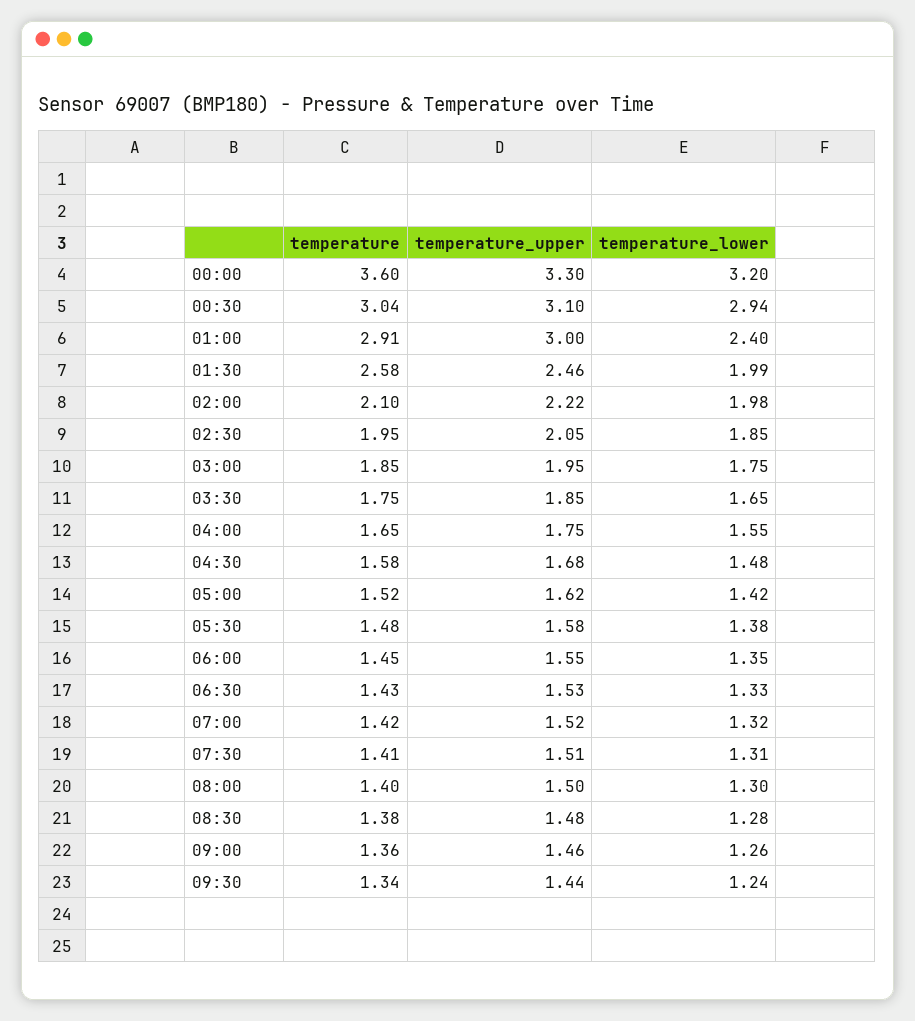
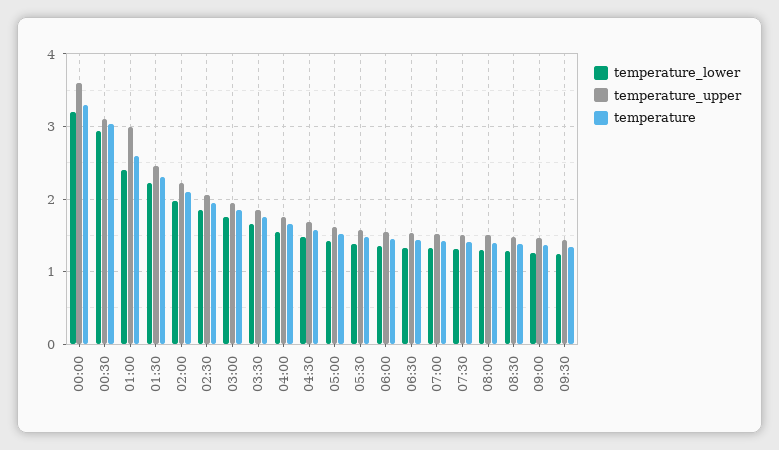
  {
    "temperature": {
-     "00:00": 3.6,
+     "00:00": 3.3,
      "00:30": 3.04,
-     "01:00": 2.91,
+     "01:00": 2.6,
-     "01:30": 2.58,
+     "01:30": 2.3,
      "02:00": 2.1,
      "02:30": 1.95,
      "03:00": 1.85,
      "03:30": 1.75,
      "04:00": 1.65,
      "04:30": 1.58,
      "05:00": 1.52,
      "05:30": 1.48,
      "06:00": 1.45,
      "06:30": 1.43,
      "07:00": 1.42,
      "07:30": 1.41,
      "08:00": 1.4,
      "08:30": 1.38,
      "09:00": 1.36,
      "09:30": 1.34
    },
    "temperature_upper": {
-     "00:00": 3.3,
+     "00:00": 3.6,
      "00:30": 3.1,
      "01:00": 3,
      "01:30": 2.46,
      "02:00": 2.22,
      "02:30": 2.05,
      "03:00": 1.95,
      "03:30": 1.85,
      "04:00": 1.75,
      "04:30": 1.68,
      "05:00": 1.62,
      "05:30": 1.58,
      "06:00": 1.55,
      "06:30": 1.53,
      "07:00": 1.52,
      "07:30": 1.51,
      "08:00": 1.5,
      "08:30": 1.48,
      "09:00": 1.46,
      "09:30": 1.44
    },
    "temperature_lower": {
      "00:00": 3.2,
      "00:30": 2.94,
      "01:00": 2.4,
-     "01:30": 1.99,
+     "01:30": 2.2,
      "02:00": 1.98,
      "02:30": 1.85,
      "03:00": 1.75,
      "03:30": 1.65,
      "04:00": 1.55,
      "04:30": 1.48,
      "05:00": 1.42,
      "05:30": 1.38,
      "06:00": 1.35,
      "06:30": 1.33,
      "07:00": 1.32,
      "07:30": 1.31,
      "08:00": 1.3,
      "08:30": 1.28,
      "09:00": 1.26,
      "09:30": 1.24
    }
  }

